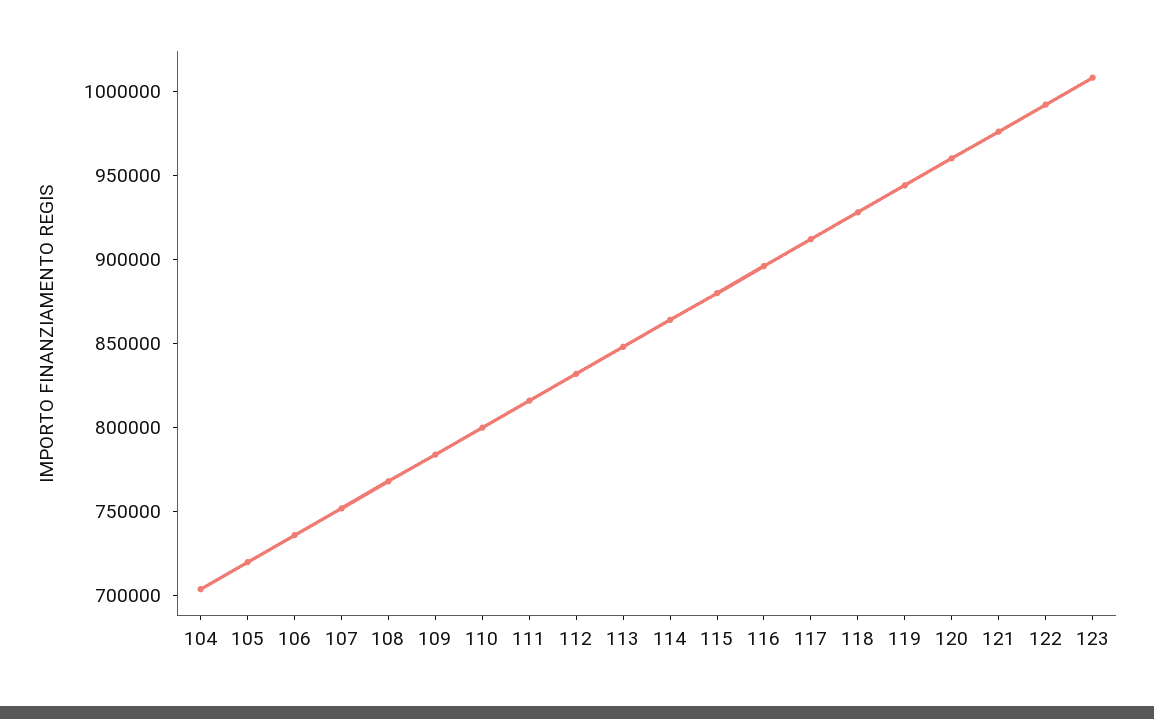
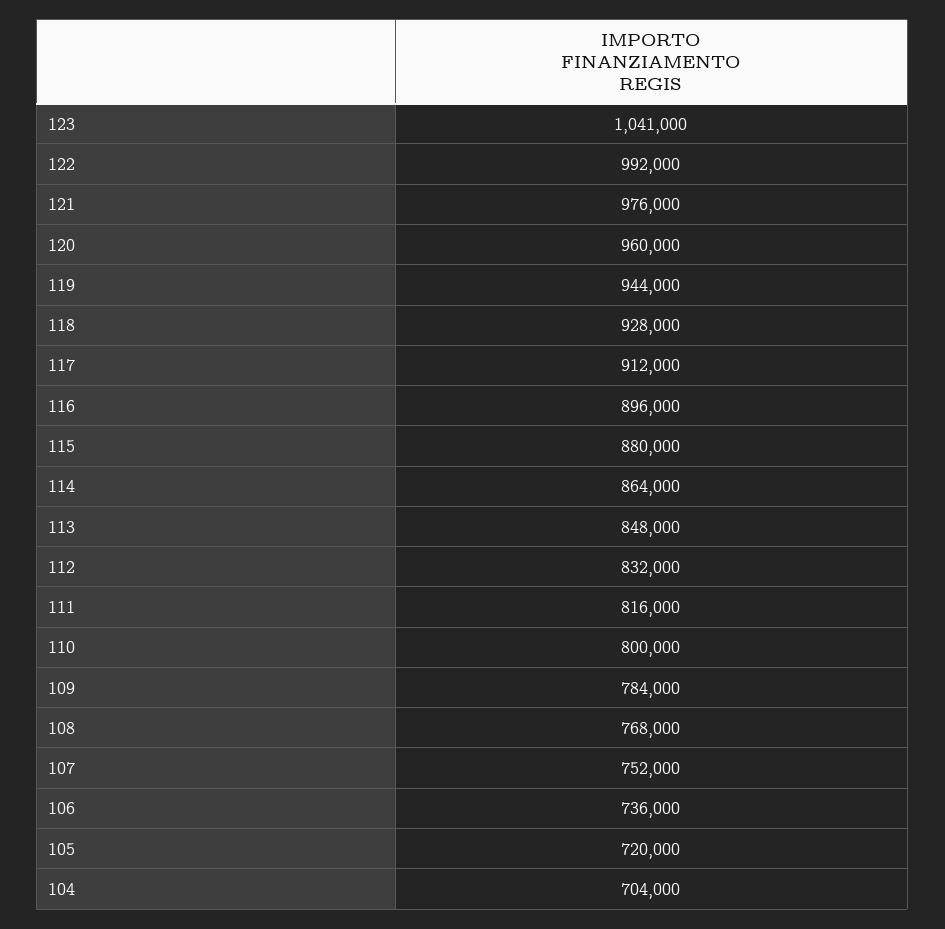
  {
    "104": 704000,
    "105": 720000,
    "106": 736000,
    "107": 752000,
    "108": 768000,
    "109": 784000,
    "110": 800000,
    "111": 816000,
    "112": 832000,
    "113": 848000,
    "114": 864000,
    "115": 880000,
    "116": 896000,
    "117": 912000,
    "118": 928000,
    "119": 944000,
    "120": 960000,
    "121": 976000,
    "122": 992000,
-   "123": 1010000
+   "123": 1041000
  }

